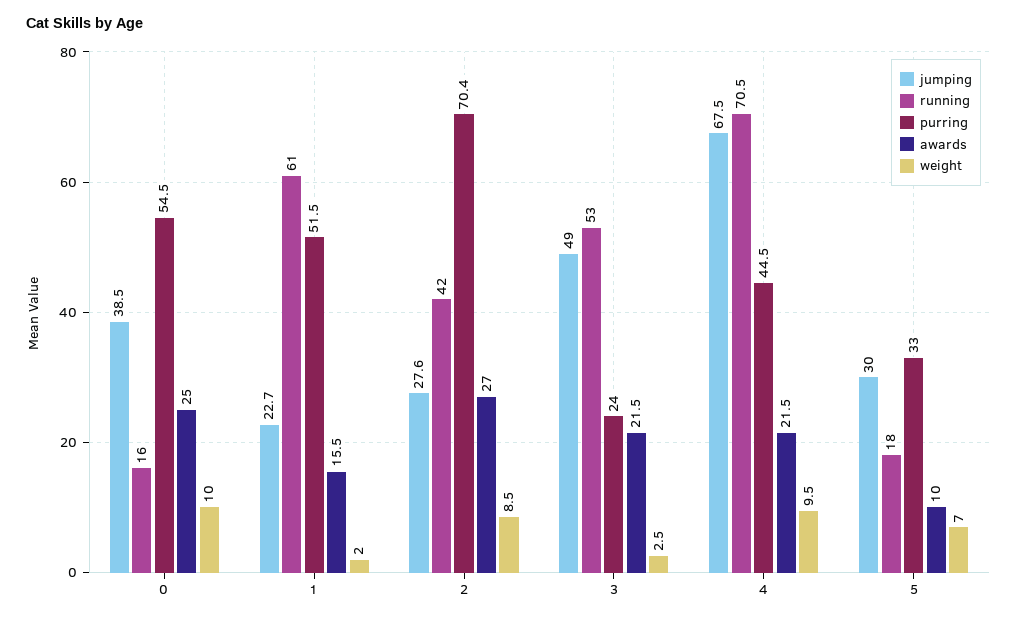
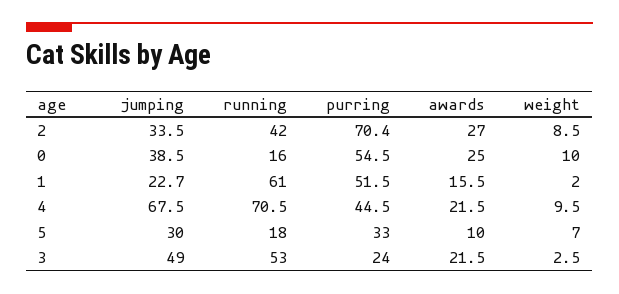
  {
    "jumping": {
      "0": 38.5,
      "1": 22.7,
-     "2": 27.6,
+     "2": 33.5,
      "3": 49,
      "4": 67.5,
      "5": 30
    },
    "running": {
      "0": 16,
      "1": 61,
      "2": 42,
      "3": 53,
      "4": 70.5,
      "5": 18
    },
    "purring": {
      "0": 54.5,
      "1": 51.5,
      "2": 70.4,
      "3": 24,
      "4": 44.5,
      "5": 33
    },
    "awards": {
      "0": 25,
      "1": 15.5,
      "2": 27,
      "3": 21.5,
      "4": 21.5,
      "5": 10
    },
    "weight": {
      "0": 10,
      "1": 2,
      "2": 8.5,
      "3": 2.5,
      "4": 9.5,
      "5": 7
    }
  }

